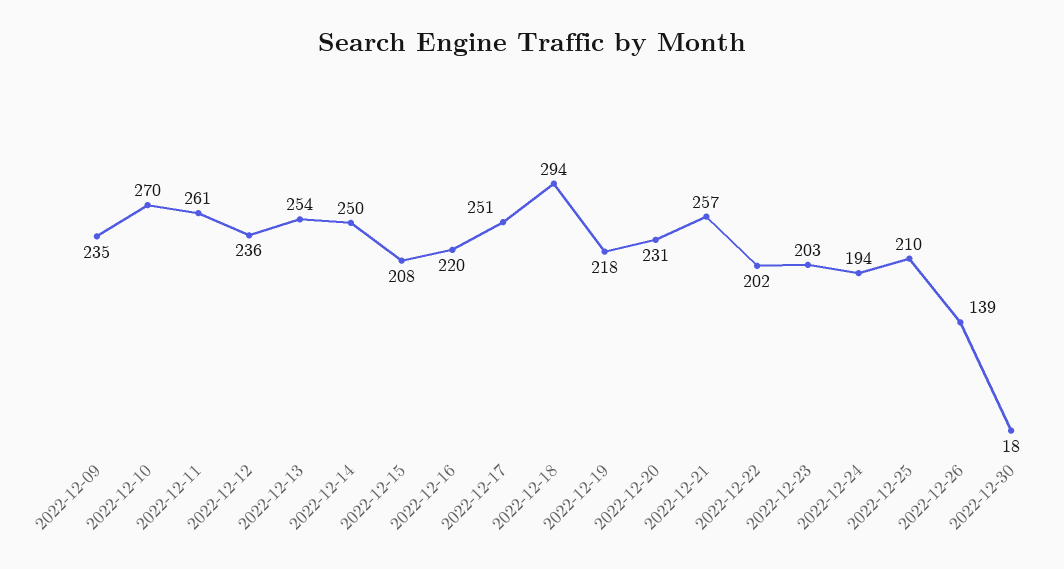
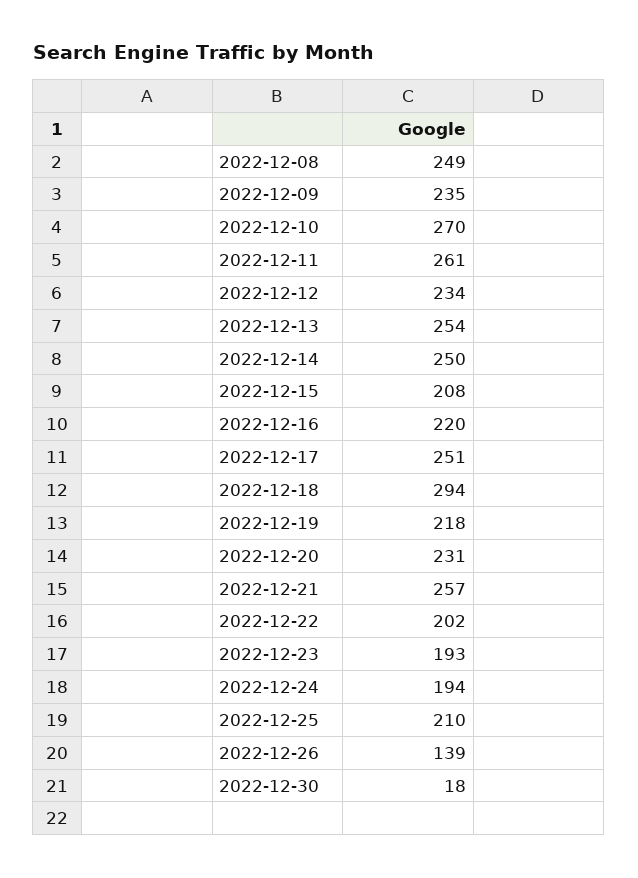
  {
    "2022-12-09": 235,
    "2022-12-10": 270,
    "2022-12-11": 261,
-   "2022-12-12": 236,
+   "2022-12-12": 234,
    "2022-12-13": 254,
    "2022-12-14": 250,
    "2022-12-15": 208,
    "2022-12-16": 220,
    "2022-12-17": 251,
    "2022-12-18": 294,
    "2022-12-19": 218,
    "2022-12-20": 231,
    "2022-12-21": 257,
    "2022-12-22": 202,
-   "2022-12-23": 203,
+   "2022-12-23": 193,
    "2022-12-24": 194,
    "2022-12-25": 210,
    "2022-12-26": 139,
-   "2022-12-30": 18
+   "2022-12-30": 18,
+   "2022-12-08": 249
  }

